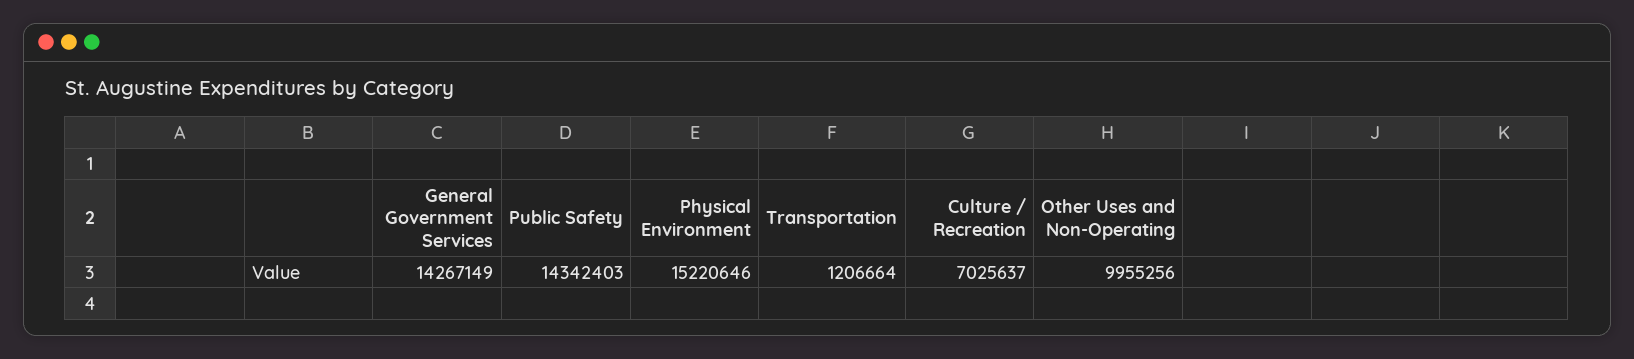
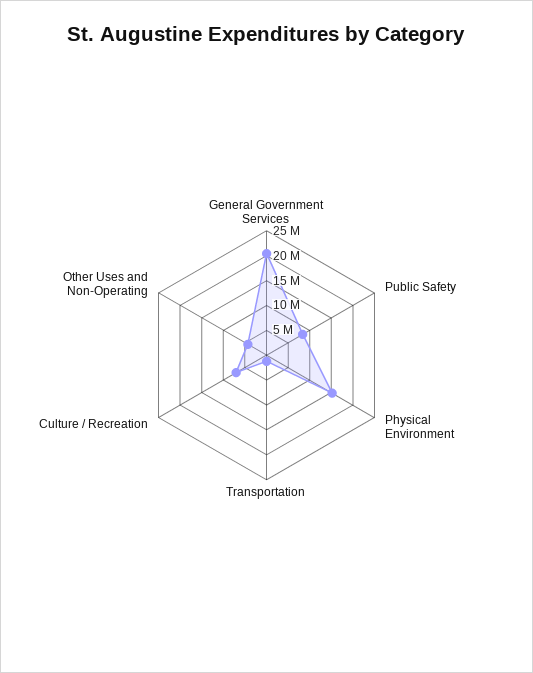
  {
-   "General Government Services": 14267149,
+   "General Government Services": 20000000,
-   "Public Safety": 14342403,
+   "Public Safety": 7500000,
    "Physical Environment": 15220646,
    "Transportation": 1206664,
    "Culture / Recreation": 7025637,
-   "Other Uses and Non-Operating": 9955256
+   "Other Uses and Non-Operating": 5000000
  }

